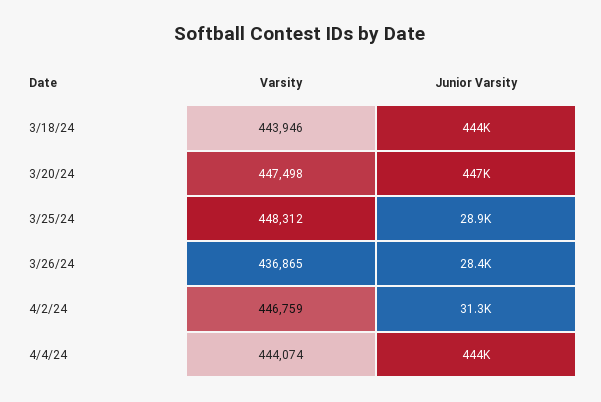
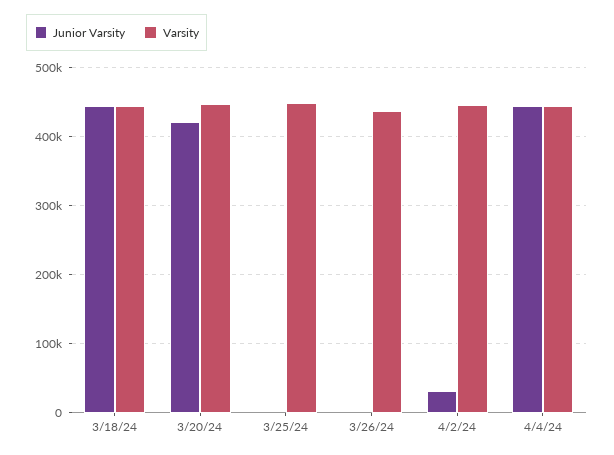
  {
    "Varsity": {
      "3/18/24": 443946,
      "3/20/24": 447498,
      "3/25/24": 448312,
      "3/26/24": 436865,
      "4/2/24": 446759,
      "4/4/24": 444074
    },
    "Junior Varsity": {
      "3/18/24": 444000,
-     "3/20/24": 447000,
+     "3/20/24": 420000,
-     "3/25/24": 28900,
+     "3/25/24": 0,
-     "3/26/24": 28400,
+     "3/26/24": 0,
      "4/2/24": 31300,
      "4/4/24": 444000
    }
  }

